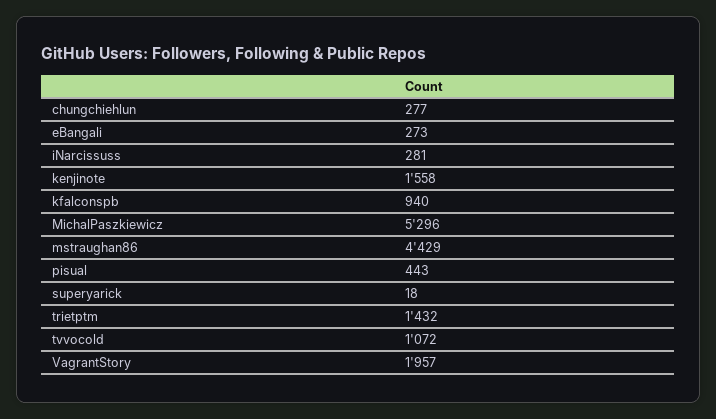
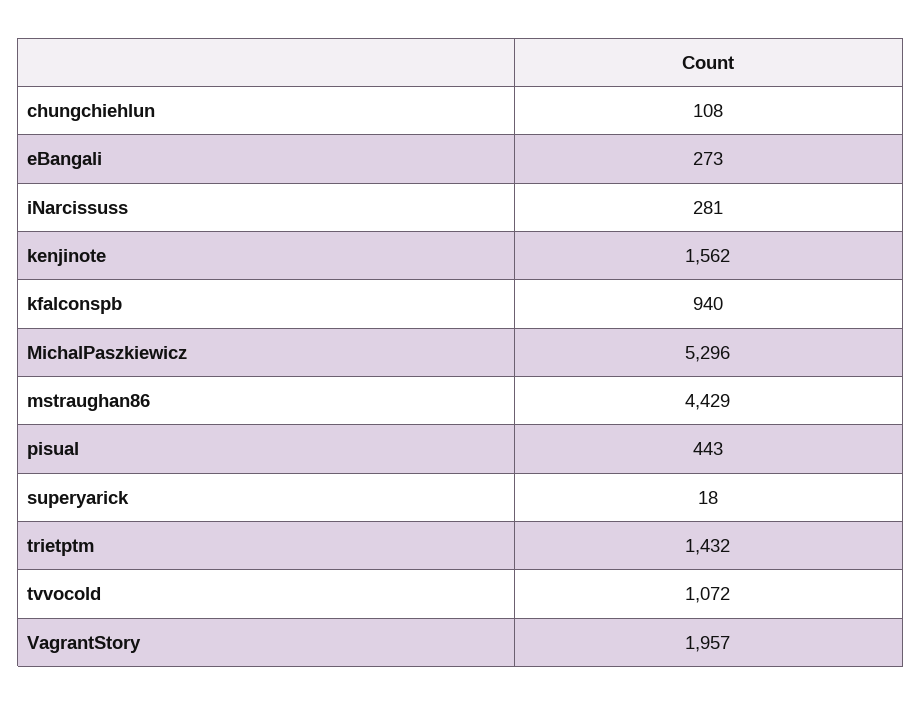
  {
-   "chungchiehlun": 277,
+   "chungchiehlun": 108,
    "eBangali": 273,
    "iNarcissuss": 281,
-   "kenjinote": 1558,
+   "kenjinote": 1562,
    "kfalconspb": 940,
    "MichalPaszkiewicz": 5296,
    "mstraughan86": 4429,
    "pisual": 443,
    "superyarick": 18,
    "trietptm": 1432,
    "tvvocold": 1072,
    "VagrantStory": 1957
  }

